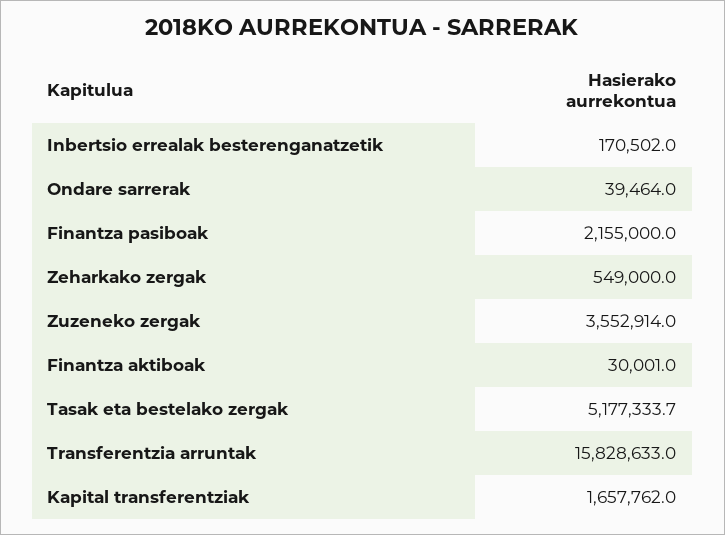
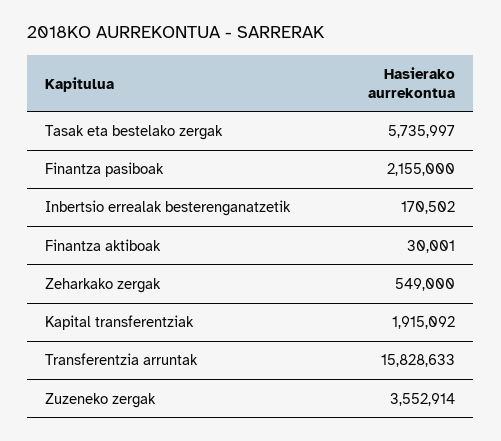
  {
    "Inbertsio errealak besterenganatzetik": 170502,
-   "Ondare sarrerak": 39464,
    "Finantza pasiboak": 2155000,
    "Zeharkako zergak": 549000,
    "Zuzeneko zergak": 3552914,
    "Finantza aktiboak": 30001,
-   "Tasak eta bestelako zergak": 5177333.7,
+   "Tasak eta bestelako zergak": 5735997,
    "Transferentzia arruntak": 15828633,
-   "Kapital transferentziak": 1657762
+   "Kapital transferentziak": 1915092
  }

